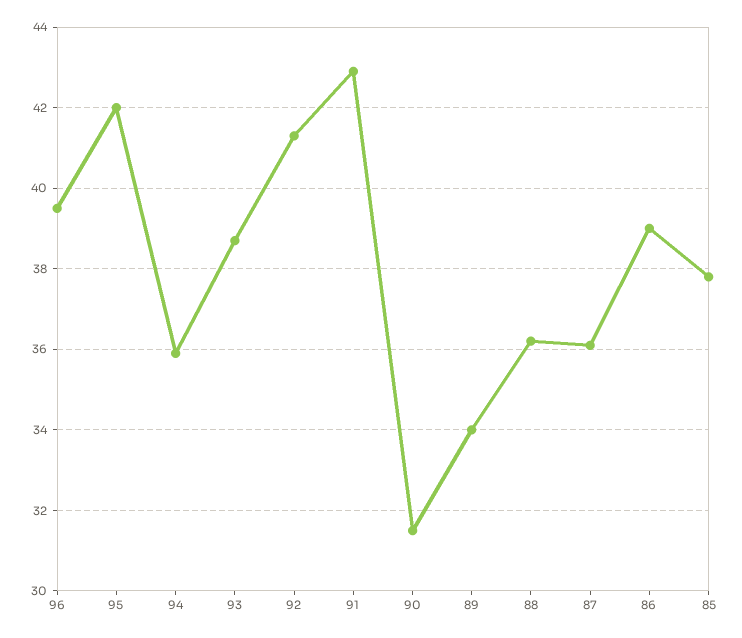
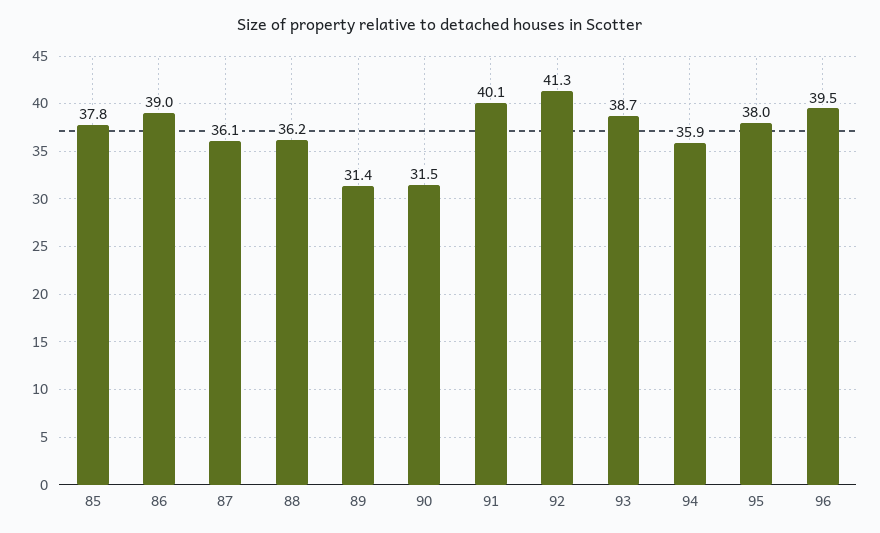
  {
    "96": 39.5,
-   "95": 42,
+   "95": 38,
    "94": 35.9,
    "93": 38.7,
    "92": 41.3,
-   "91": 43,
+   "91": 40.1,
    "90": 31.5,
-   "89": 34,
+   "89": 31.4,
    "88": 36.2,
    "87": 36.1,
    "86": 39,
    "85": 37.8
  }

